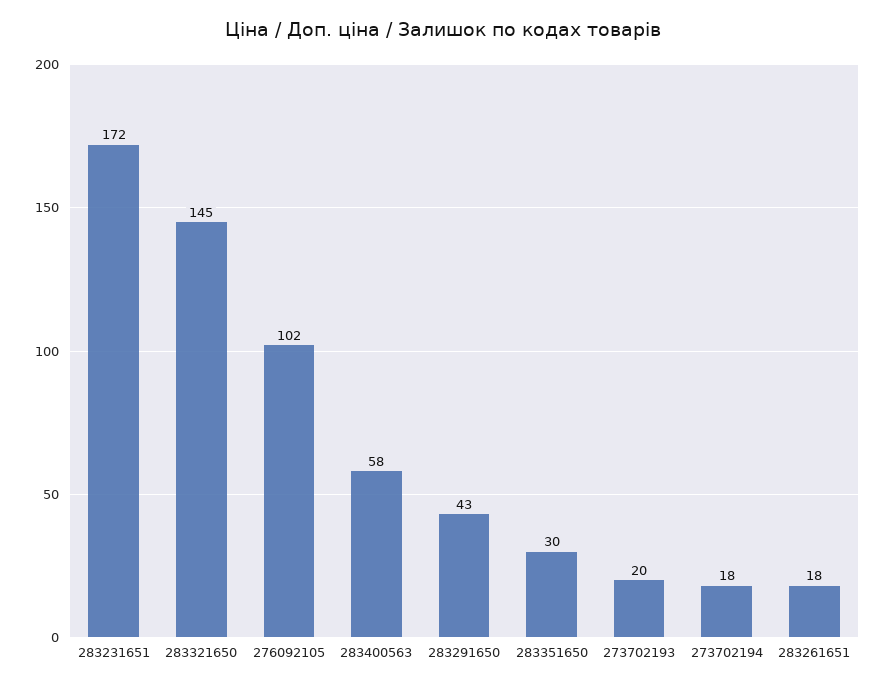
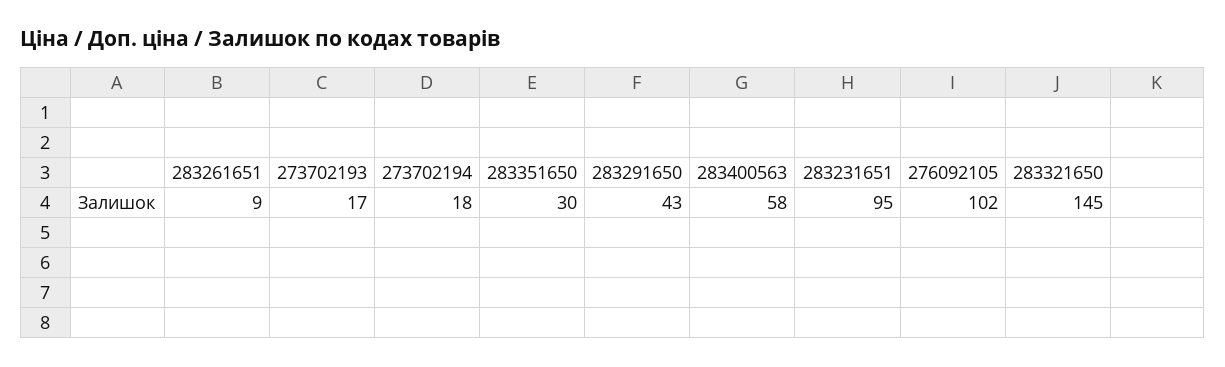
  {
-   "283231651": 172,
+   "283231651": 95,
    "283321650": 145,
    "276092105": 102,
    "283400563": 58,
    "283291650": 43,
    "283351650": 30,
-   "273702193": 20,
+   "273702193": 17,
    "273702194": 18,
-   "283261651": 18
+   "283261651": 9
  }

